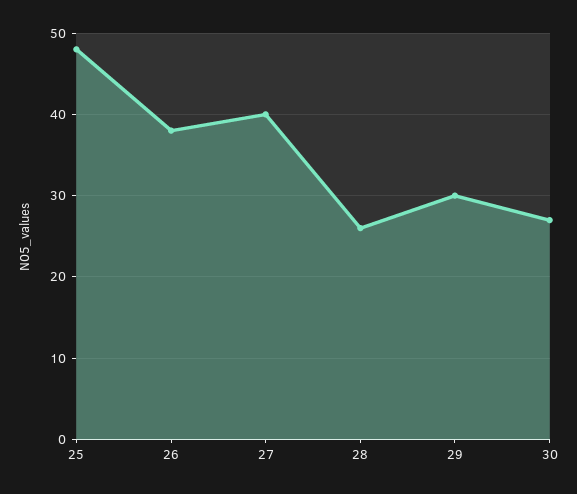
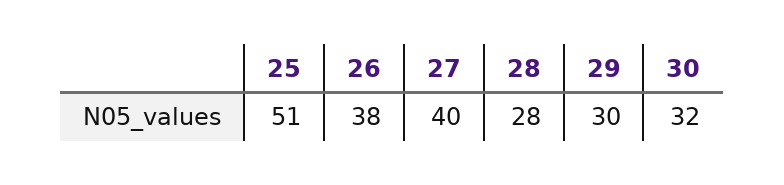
  {
-   "25": 48,
+   "25": 51,
    "26": 38,
    "27": 40,
-   "28": 26,
+   "28": 28,
    "29": 30,
-   "30": 27
+   "30": 32
  }

